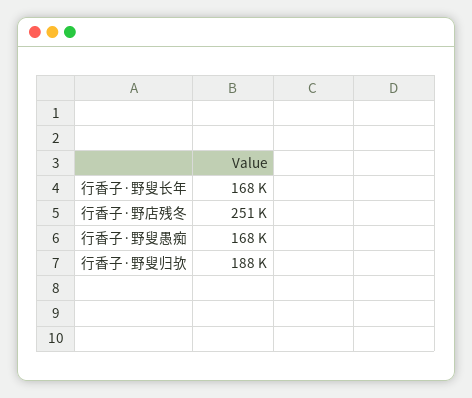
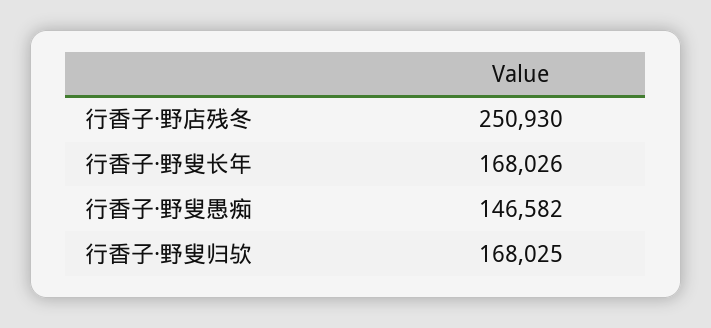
  {
    "行香子·野叟长年": 168026,
    "行香子·野店残冬": 250930,
-   "行香子·野叟愚痴": 168000,
+   "行香子·野叟愚痴": 146582,
-   "行香子·野叟归欤": 188000
+   "行香子·野叟归欤": 168025
  }

